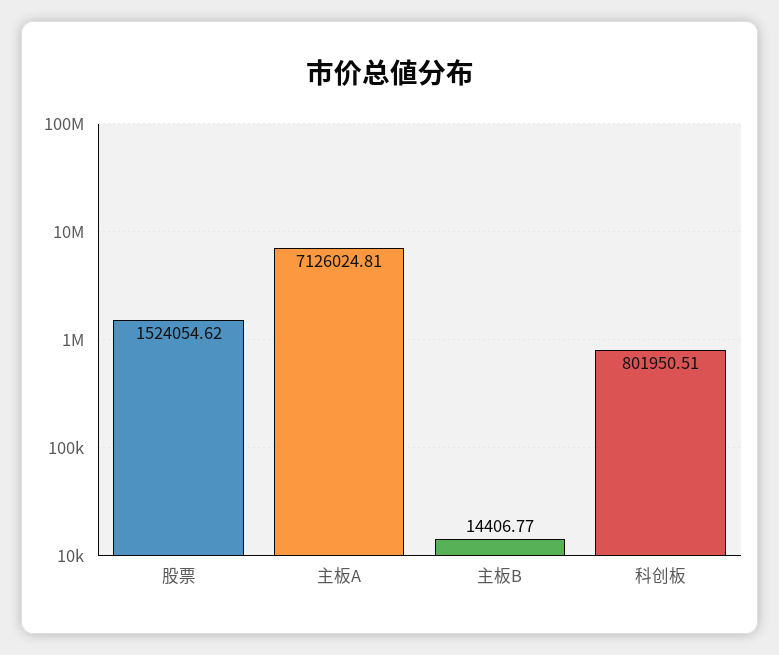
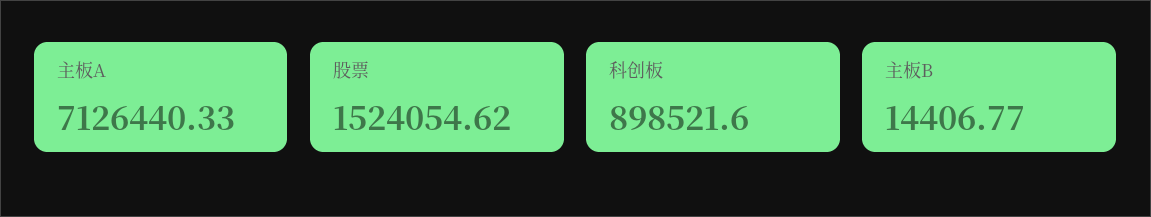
  {
    "股票": 1524054.62,
-   "主板A": 7126024.81,
+   "主板A": 7126440.33,
    "主板B": 14406.77,
-   "科创板": 801950.51
+   "科创板": 898521.6
  }

